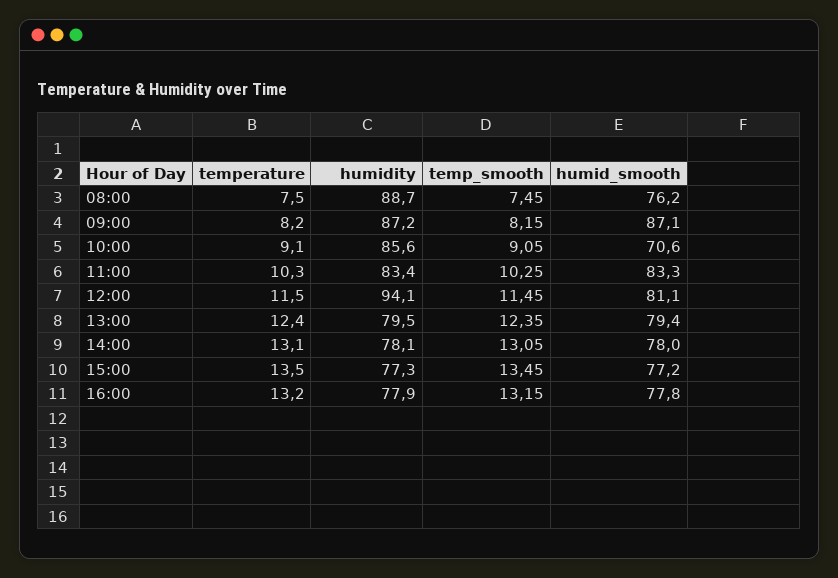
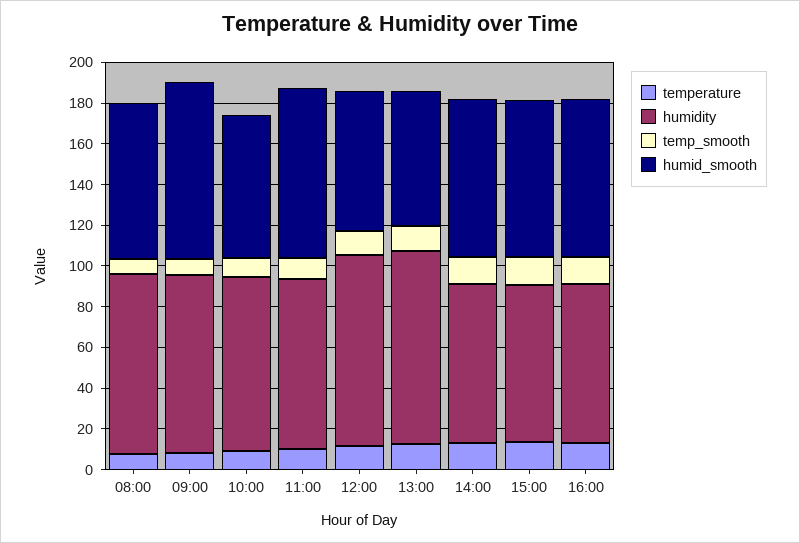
  {
    "temperature": {
      "08:00": 7.5,
      "09:00": 8.2,
      "10:00": 9.1,
      "11:00": 10.3,
      "12:00": 11.5,
      "13:00": 12.4,
      "14:00": 13.1,
      "15:00": 13.5,
      "16:00": 13.2
    },
    "humidity": {
      "08:00": 88.7,
      "09:00": 87.2,
      "10:00": 85.6,
      "11:00": 83.4,
      "12:00": 94.1,
-     "13:00": 79.5,
+     "13:00": 95,
      "14:00": 78.1,
      "15:00": 77.3,
      "16:00": 77.9
    },
    "temp_smooth": {
      "08:00": 7.45,
      "09:00": 8.15,
      "10:00": 9.05,
      "11:00": 10.25,
      "12:00": 11.45,
      "13:00": 12.35,
      "14:00": 13.05,
      "15:00": 13.45,
      "16:00": 13.15
    },
    "humid_smooth": {
      "08:00": 76.2,
      "09:00": 87.1,
      "10:00": 70.6,
      "11:00": 83.3,
-     "12:00": 81.1,
+     "12:00": 70,
-     "13:00": 79.4,
+     "13:00": 65,
      "14:00": 78,
      "15:00": 77.2,
      "16:00": 77.8
    }
  }

